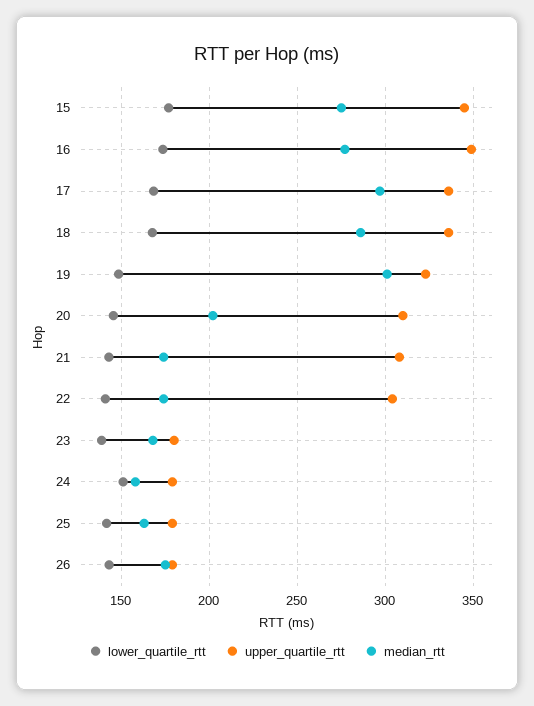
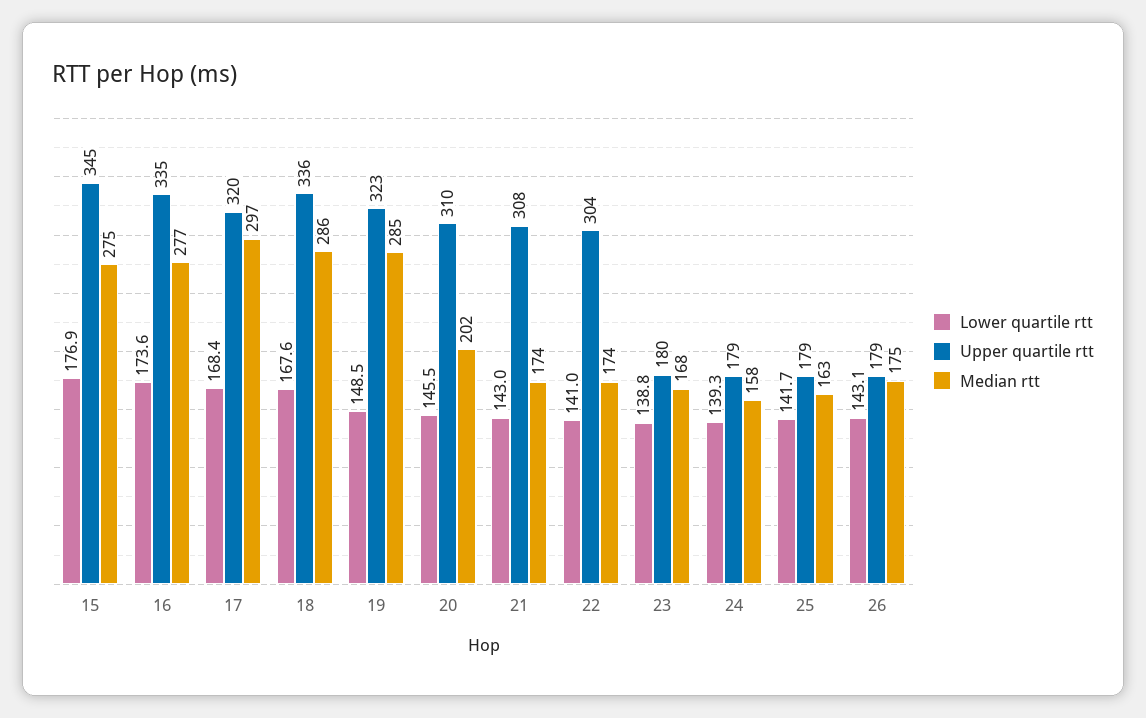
  {
    "lower_quartile_rtt": {
      "15": 176.9,
      "16": 173.6,
      "17": 168.4,
      "18": 167.6,
      "19": 148.5,
      "20": 145.5,
      "21": 143,
      "22": 141,
      "23": 138.8,
-     "24": 150,
+     "24": 139.3,
      "25": 141.7,
      "26": 143.1
    },
    "upper_quartile_rtt": {
      "15": 345,
-     "16": 350,
+     "16": 335,
-     "17": 335,
+     "17": 320,
      "18": 336,
      "19": 323,
      "20": 310,
      "21": 308,
      "22": 304,
      "23": 180,
      "24": 179,
      "25": 179,
      "26": 179
    },
    "median_rtt": {
      "15": 275,
      "16": 277,
      "17": 297,
      "18": 286,
-     "19": 300,
+     "19": 285,
      "20": 202,
      "21": 174,
      "22": 174,
      "23": 168,
      "24": 158,
      "25": 163,
      "26": 175
    }
  }

